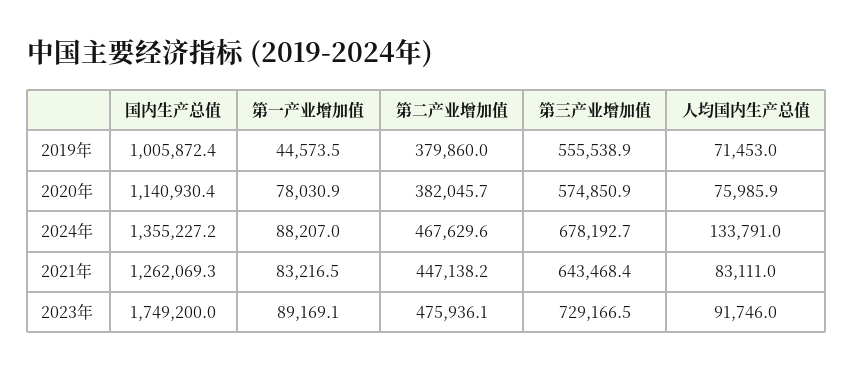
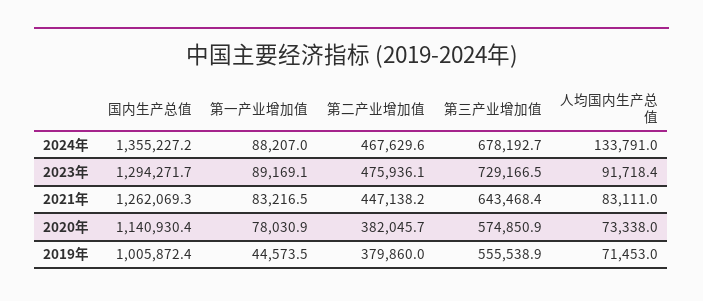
  {
    "国内生产总值": {
      "2019年": 1005872.4,
      "2020年": 1140930.4,
      "2024年": 1355227.2,
      "2021年": 1262069.3,
-     "2023年": 1749200
+     "2023年": 1294271.7
    },
    "第一产业增加值": {
      "2019年": 44573.5,
      "2020年": 78030.9,
      "2024年": 88207,
      "2021年": 83216.5,
      "2023年": 89169.1
    },
    "第二产业增加值": {
      "2019年": 379860,
      "2020年": 382045.7,
      "2024年": 467629.6,
      "2021年": 447138.2,
      "2023年": 475936.1
    },
    "第三产业增加值": {
      "2019年": 555538.9,
      "2020年": 574850.9,
      "2024年": 678192.7,
      "2021年": 643468.4,
      "2023年": 729166.5
    },
    "人均国内生产总值": {
      "2019年": 71453,
-     "2020年": 75985.9,
+     "2020年": 73338,
      "2024年": 133791,
      "2021年": 83111,
-     "2023年": 91746
+     "2023年": 91718.4
    }
  }

